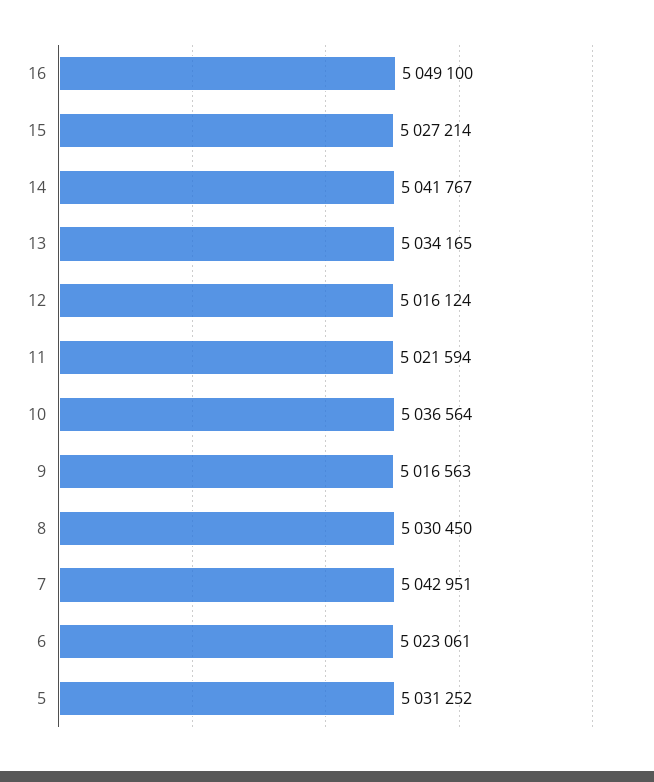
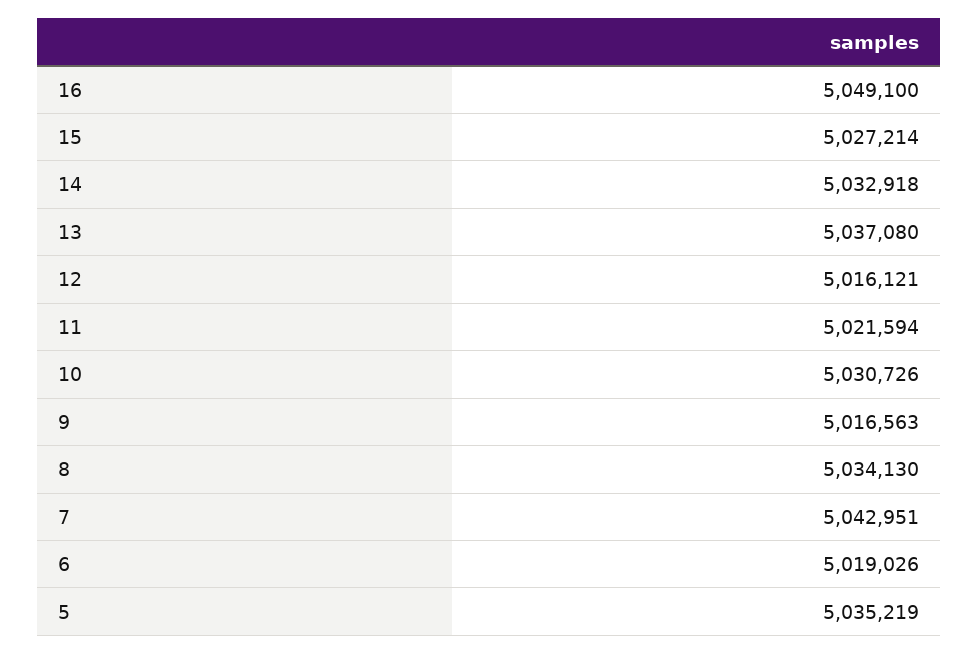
  {
    "16": 5049100,
    "15": 5027214,
-   "14": 5041767,
+   "14": 5032918,
-   "13": 5034165,
+   "13": 5037080,
-   "12": 5016124,
+   "12": 5016121,
    "11": 5021594,
-   "10": 5036564,
+   "10": 5030726,
    "9": 5016563,
-   "8": 5030450,
+   "8": 5034130,
    "7": 5042951,
-   "6": 5023061,
+   "6": 5019026,
-   "5": 5031252
+   "5": 5035219
  }

